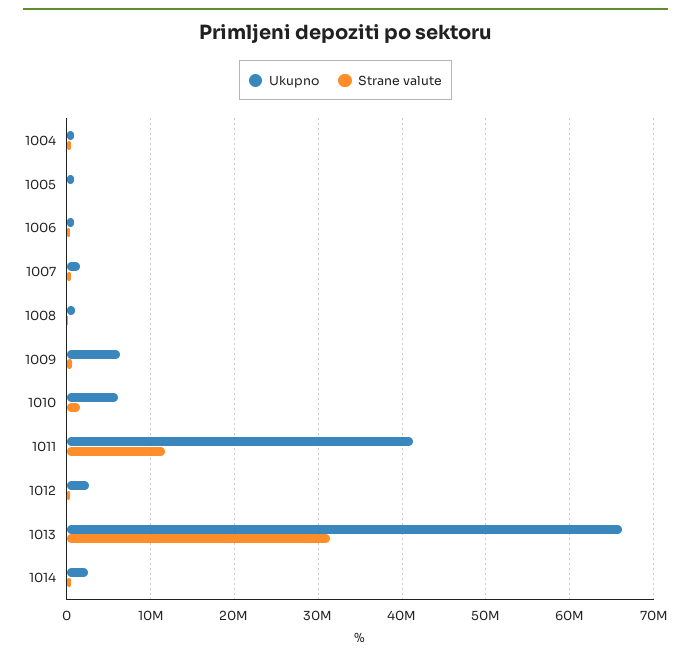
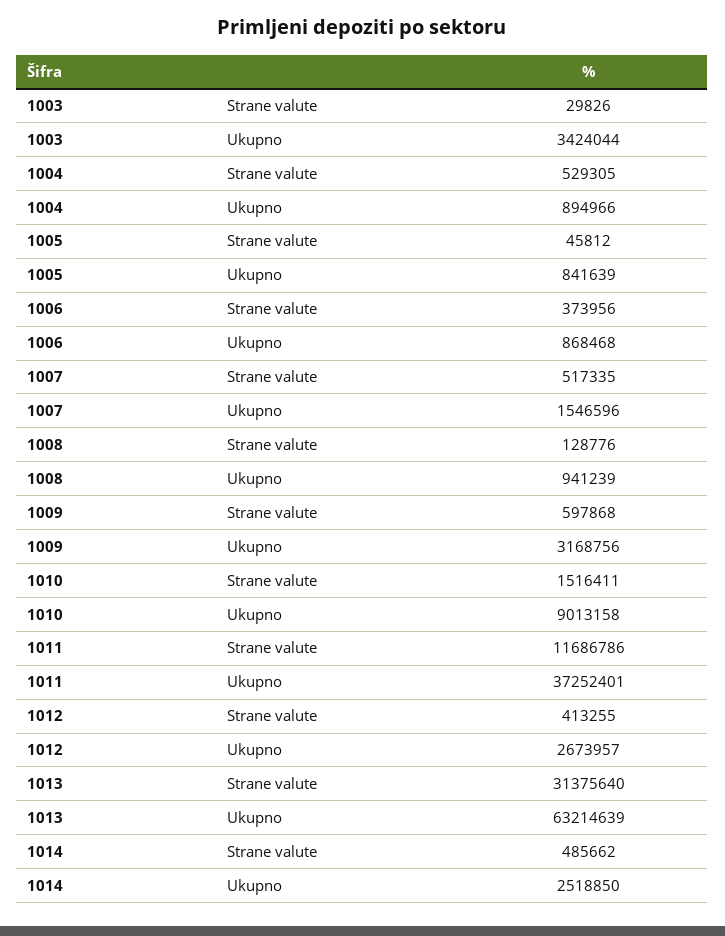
  {
    "Ukupno": {
      "1004": 894966,
      "1005": 841639,
      "1006": 868468,
      "1007": 1546596,
      "1008": 941239,
-     "1009": 6000000,
+     "1009": 3168756,
-     "1010": 6000000,
+     "1010": 9013158,
-     "1011": 41000000,
+     "1011": 37252401,
      "1012": 2673957,
-     "1013": 66000000,
+     "1013": 63214639,
-     "1014": 2518850
+     "1014": 2518850,
+     "1003": 3424044
    },
    "Strane valute": {
      "1004": 529305,
      "1005": 45812,
      "1006": 373956,
      "1007": 517335,
      "1008": 128776,
      "1009": 597868,
      "1010": 1516411,
      "1011": 11686786,
      "1012": 413255,
      "1013": 31375640,
-     "1014": 485662
+     "1014": 485662,
+     "1003": 29826
    }
  }

